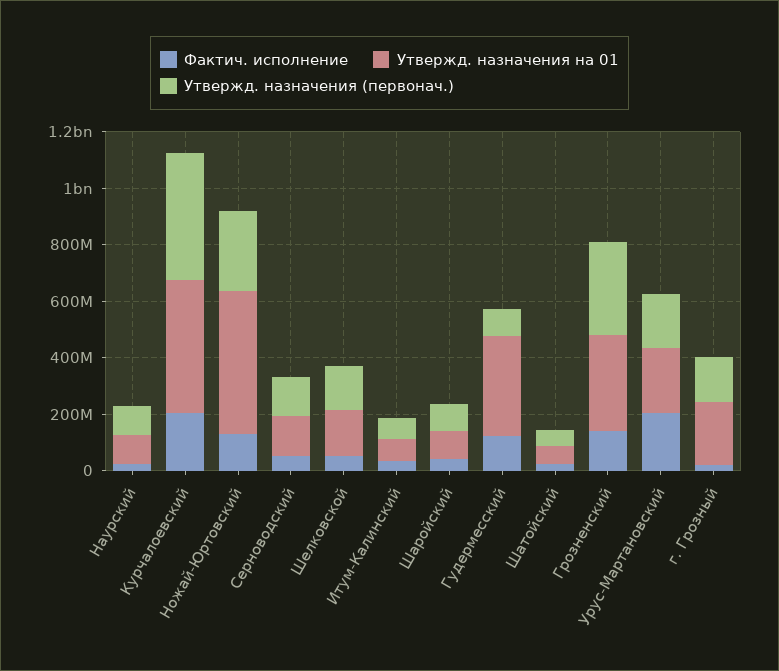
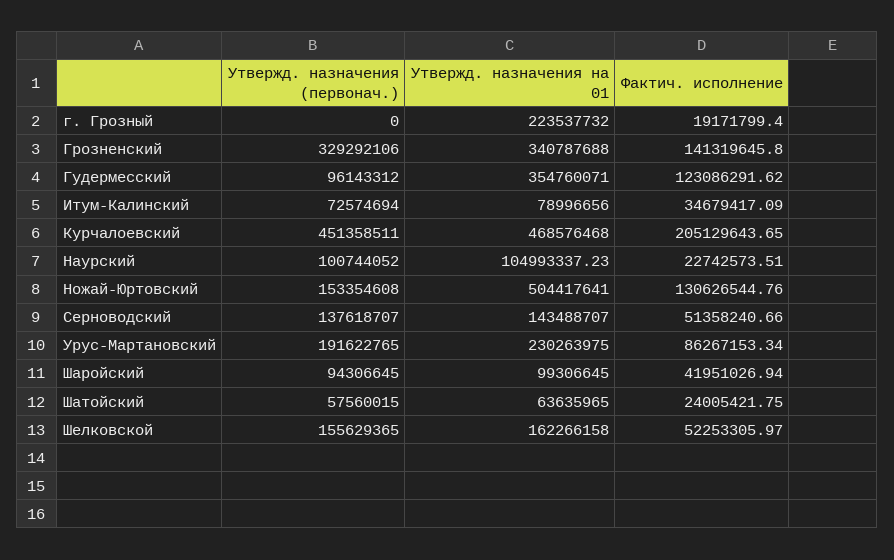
  {
    "Фактич. исполнение": {
      "Наурский": 22742573.51,
      "Курчалоевский": 205129643.65,
      "Ножай-Юртовский": 130626544.76,
      "Серноводский": 51358240.66,
      "Шелковской": 52253305.97,
      "Итум-Калинский": 34679417.09,
      "Шаройский": 41951026.94,
      "Гудермесский": 123086291.62,
      "Шатойский": 24005421.75,
      "Грозненский": 141319645.8,
-     "Урус-Мартановский": 200000000,
+     "Урус-Мартановский": 86267153.34,
      "г. Грозный": 19171799.4
    },
    "Утвержд. назначения на 01": {
      "Наурский": 104993337.23,
      "Курчалоевский": 468576468,
      "Ножай-Юртовский": 504417641,
      "Серноводский": 143488707,
      "Шелковской": 162266158,
      "Итум-Калинский": 78996656,
      "Шаройский": 99306645,
      "Гудермесский": 354760071,
      "Шатойский": 63635965,
      "Грозненский": 340787688,
      "Урус-Мартановский": 230263975,
      "г. Грозный": 223537732
    },
    "Утвержд. назначения (первонач.)": {
      "Наурский": 100744052,
      "Курчалоевский": 451358511,
-     "Ножай-Юртовский": 300000000,
+     "Ножай-Юртовский": 153354608,
      "Серноводский": 137618707,
      "Шелковской": 155629365,
      "Итум-Калинский": 72574694,
      "Шаройский": 94306645,
      "Гудермесский": 96143312,
      "Шатойский": 57560015,
      "Грозненский": 329292106,
      "Урус-Мартановский": 191622765,
-     "г. Грозный": 150000000
+     "г. Грозный": 0
    }
  }

